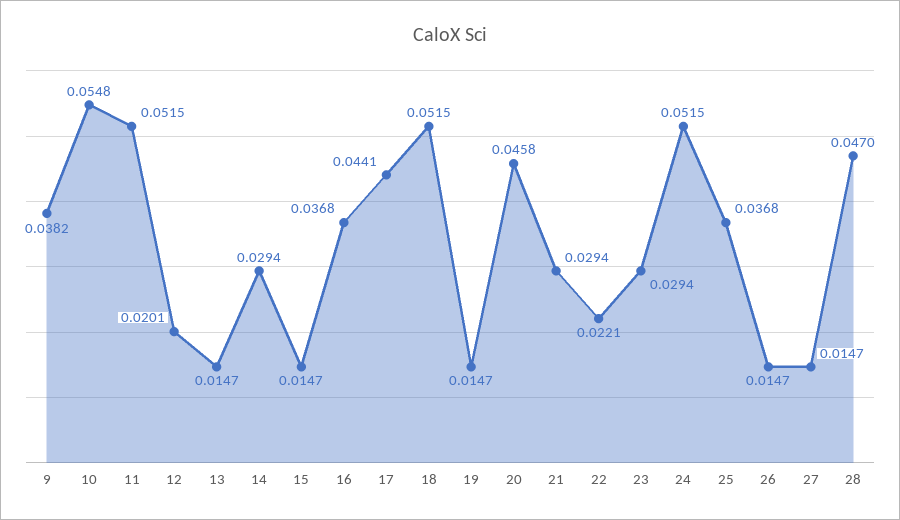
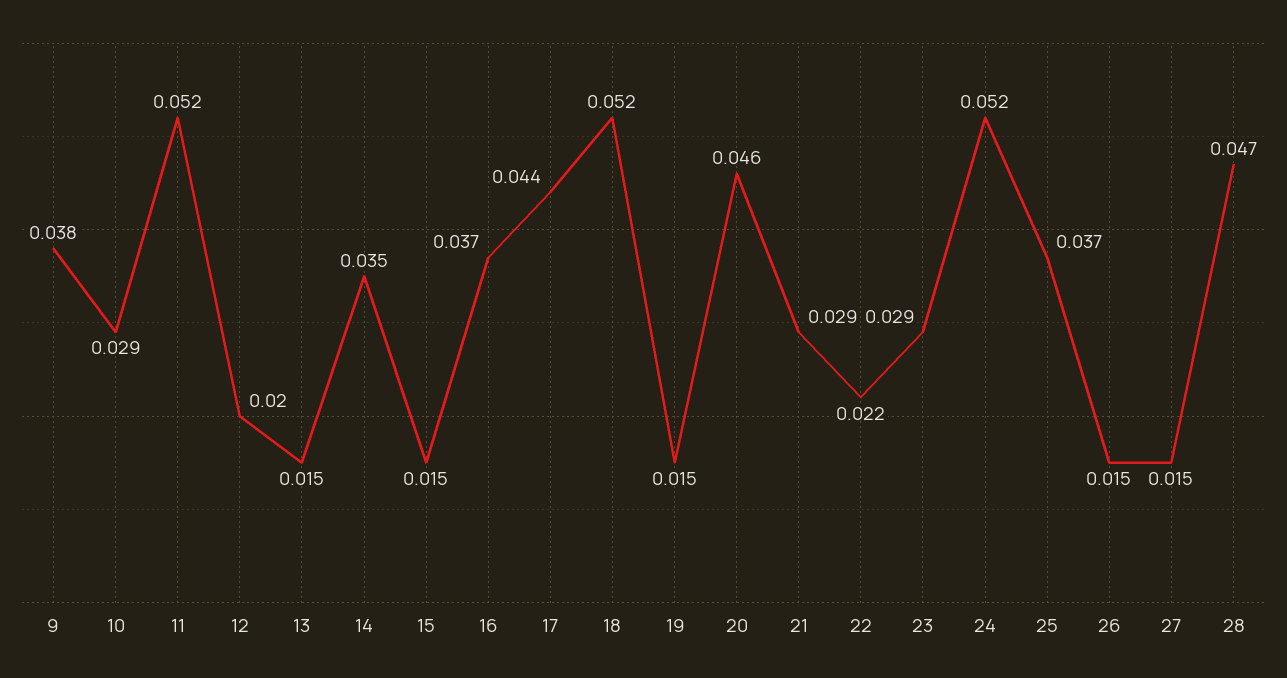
  {
    "9": 0.0382,
-   "10": 0.0548,
+   "10": 0.029,
    "11": 0.0515,
    "12": 0.0201,
    "13": 0.0147,
-   "14": 0.0294,
+   "14": 0.035,
    "15": 0.0147,
    "16": 0.0368,
    "17": 0.0441,
    "18": 0.0515,
    "19": 0.0147,
    "20": 0.0458,
    "21": 0.0294,
    "22": 0.0221,
    "23": 0.0294,
    "24": 0.0515,
    "25": 0.0368,
    "26": 0.0147,
    "27": 0.0147,
    "28": 0.047
  }

